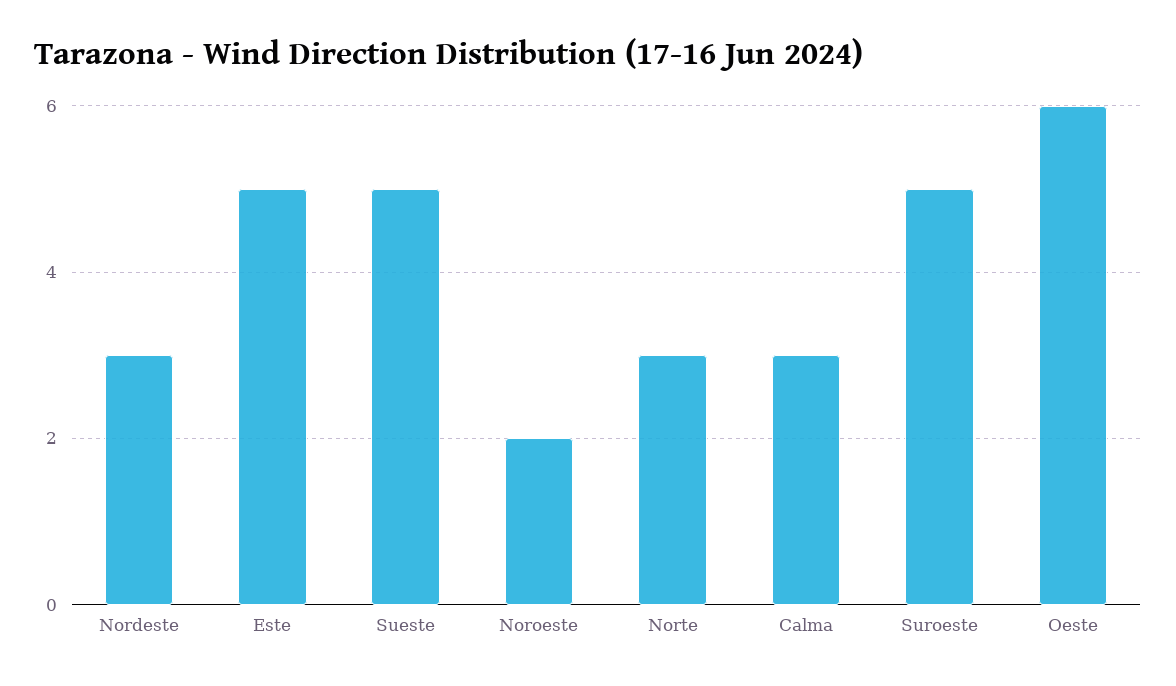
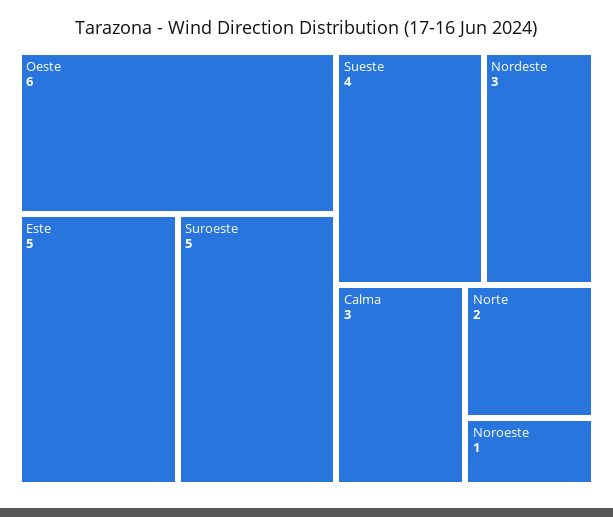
  {
    "Nordeste": 3,
    "Este": 5,
-   "Sueste": 5,
+   "Sueste": 4,
-   "Noroeste": 2,
+   "Noroeste": 1,
-   "Norte": 3,
+   "Norte": 2,
    "Calma": 3,
    "Suroeste": 5,
    "Oeste": 6
  }

